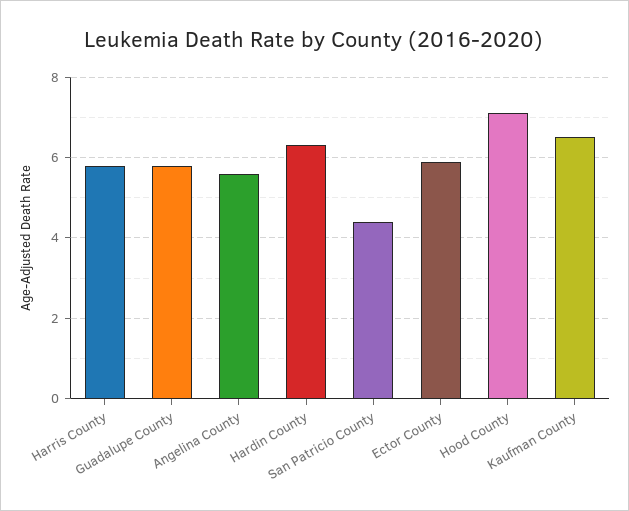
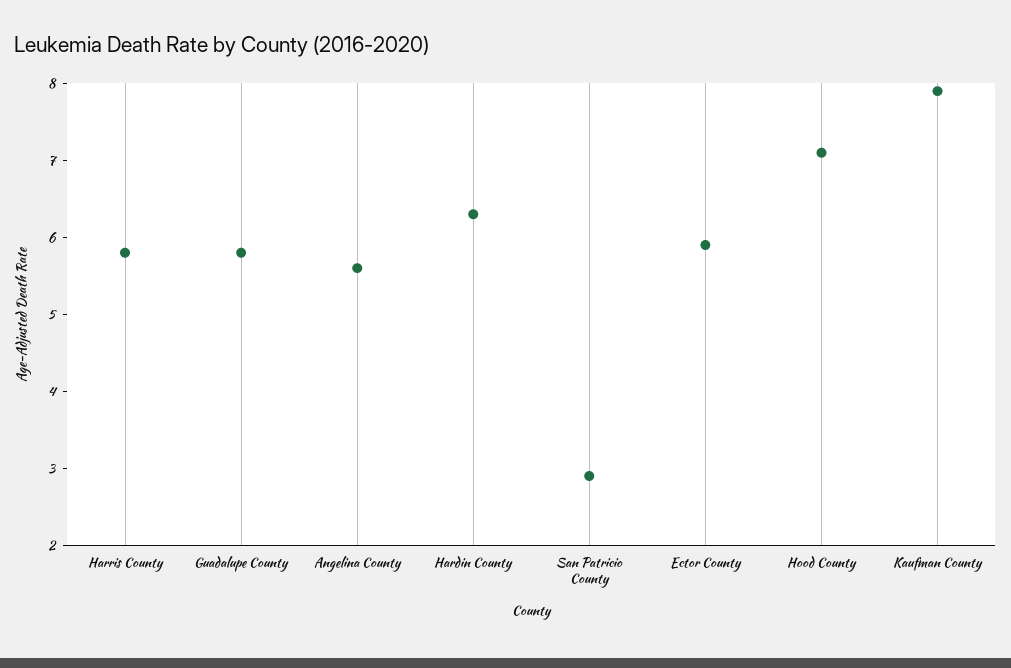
  {
    "Harris County": 6,
    "Guadalupe County": 6,
    "Angelina County": 5.5,
    "Hardin County": 6.5,
-   "San Patricio County": 4.5,
+   "San Patricio County": 3,
    "Ector County": 6,
    "Hood County": 7,
-   "Kaufman County": 6.5
+   "Kaufman County": 8
  }

